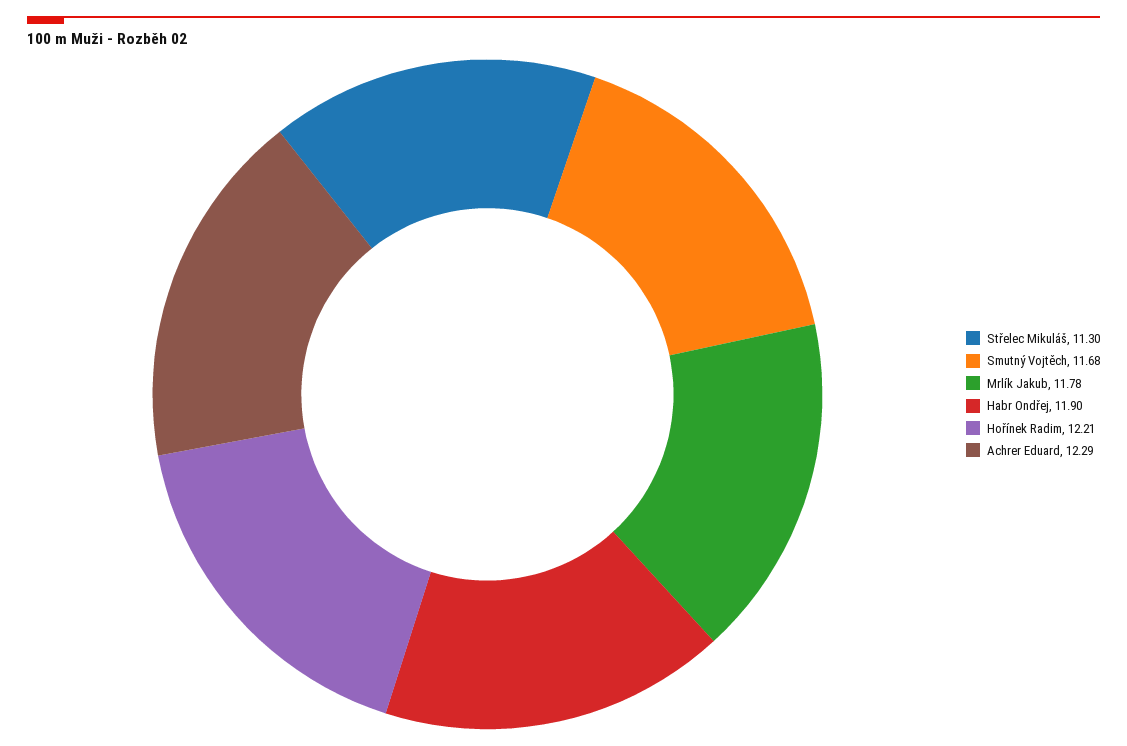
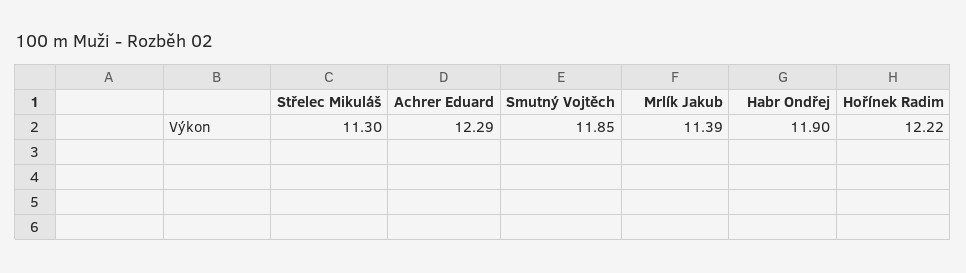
  {
    "Střelec Mikuláš": 11.3,
-   "Smutný Vojtěch": 11.68,
+   "Smutný Vojtěch": 11.85,
-   "Mrlík Jakub": 11.78,
+   "Mrlík Jakub": 11.39,
    "Habr Ondřej": 11.9,
-   "Hořínek Radim": 12.21,
+   "Hořínek Radim": 12.22,
    "Achrer Eduard": 12.29
  }

